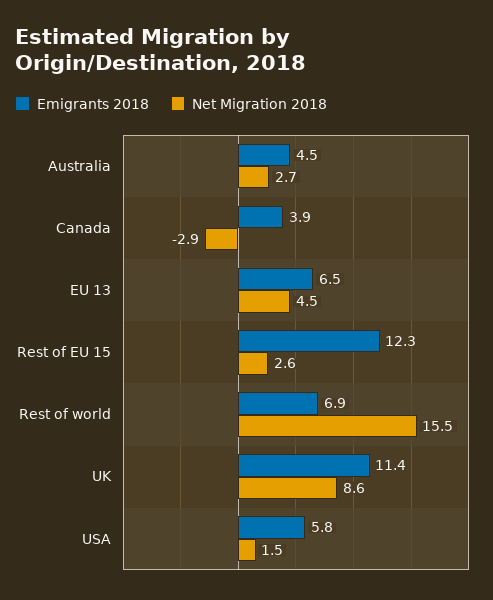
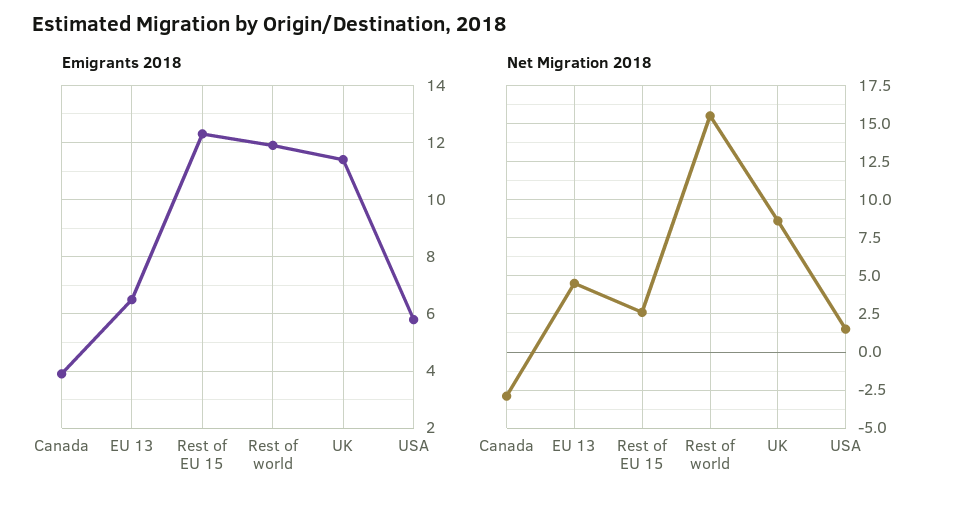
  {
    "Emigrants 2018": {
-     "Australia": 4.5,
      "Canada": 3.9,
      "EU 13": 6.5,
      "Rest of EU 15": 12.3,
-     "Rest of world": 6.9,
+     "Rest of world": 12,
      "UK": 11.4,
      "USA": 5.8
    },
    "Net Migration 2018": {
-     "Australia": 2.7,
      "Canada": -2.9,
      "EU 13": 4.5,
      "Rest of EU 15": 2.6,
      "Rest of world": 15.5,
      "UK": 8.6,
      "USA": 1.5
    }
  }

